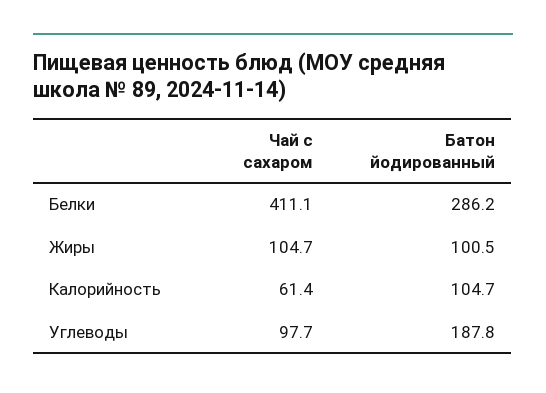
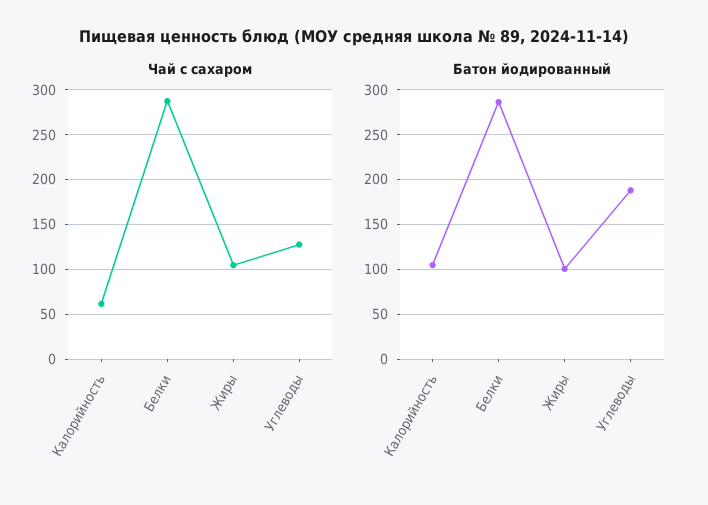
  {
    "Чай с сахаром": {
-     "Белки": 411.1,
+     "Белки": 290,
      "Жиры": 104.7,
      "Калорийность": 61.4,
-     "Углеводы": 97.7
+     "Углеводы": 130
    },
    "Батон йодированный": {
      "Белки": 286.2,
      "Жиры": 100.5,
      "Калорийность": 104.7,
      "Углеводы": 187.8
    }
  }

